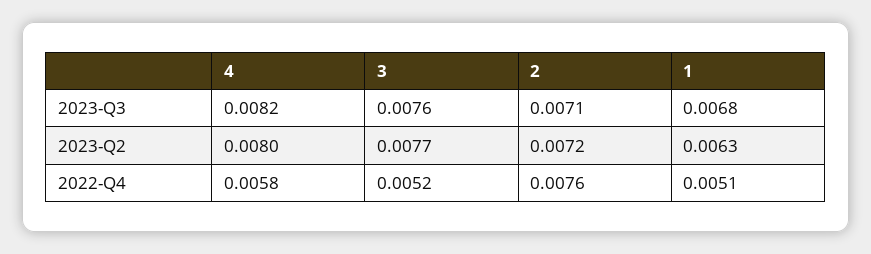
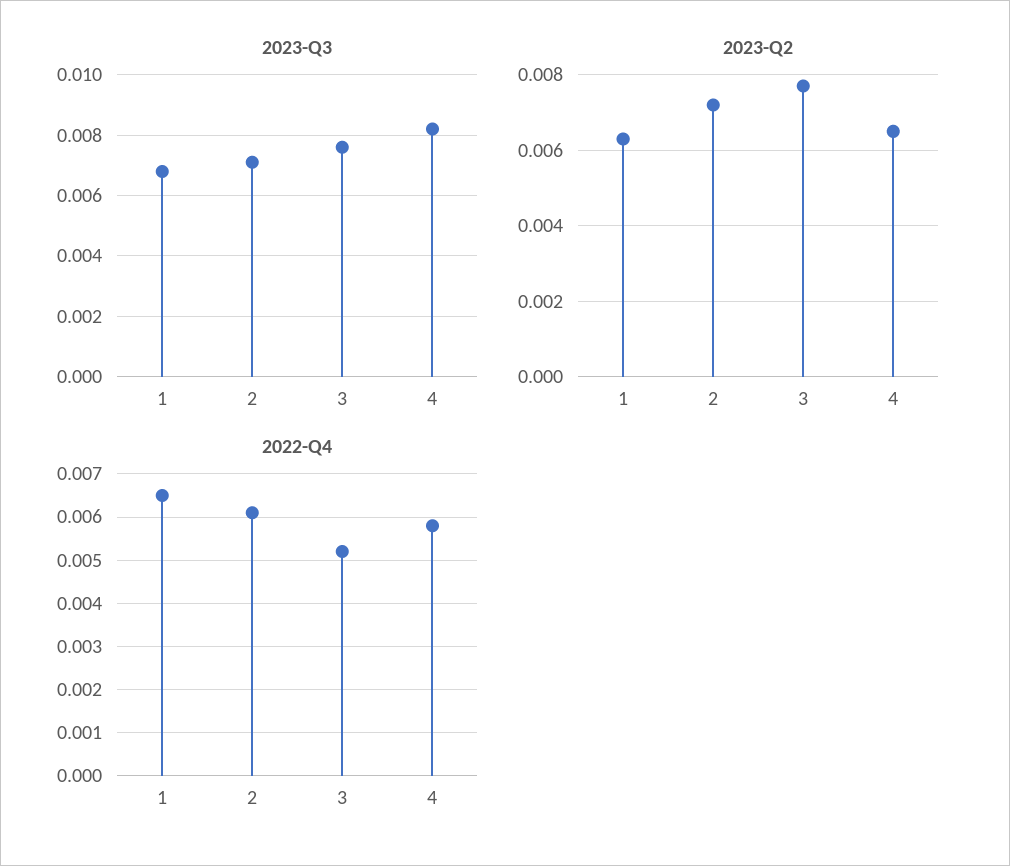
  {
    "2023-Q3": {
      "4": 0.0082,
      "3": 0.0076,
      "2": 0.0071,
      "1": 0.0068
    },
    "2023-Q2": {
-     "4": 0.008,
+     "4": 0.0065,
      "3": 0.0077,
      "2": 0.0072,
      "1": 0.0063
    },
    "2022-Q4": {
      "4": 0.0058,
      "3": 0.0052,
-     "2": 0.0076,
+     "2": 0.006,
-     "1": 0.0051
+     "1": 0.0065
    }
  }

